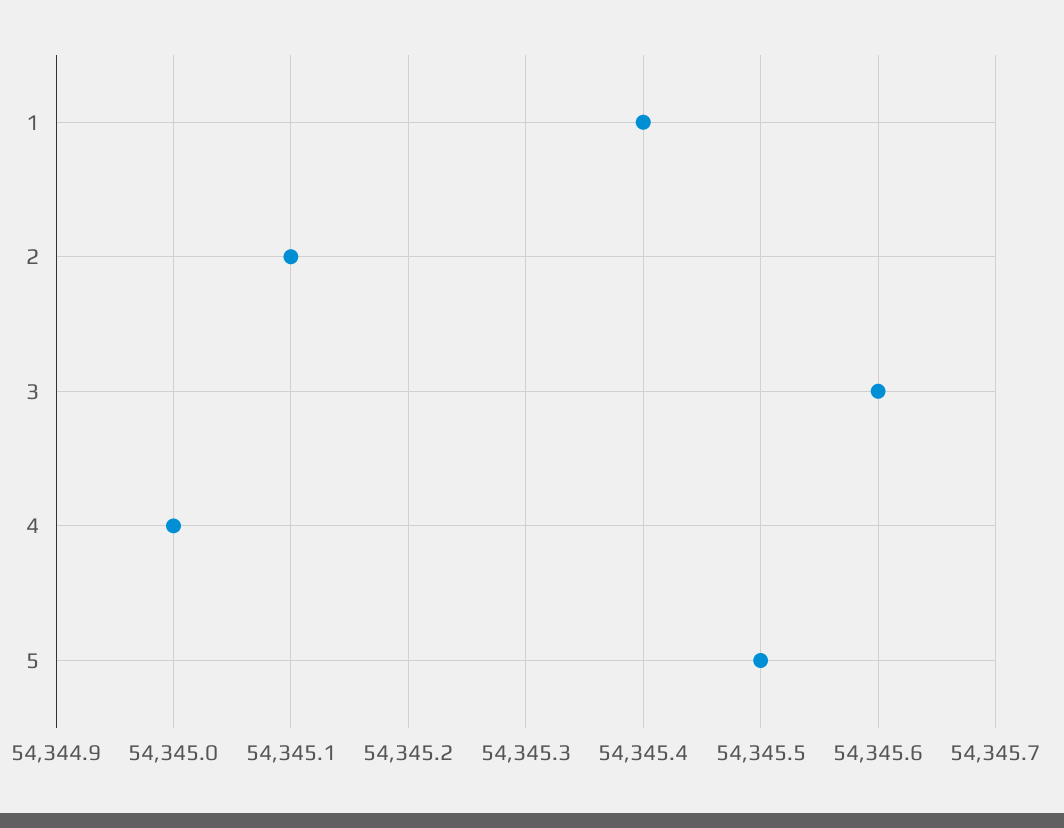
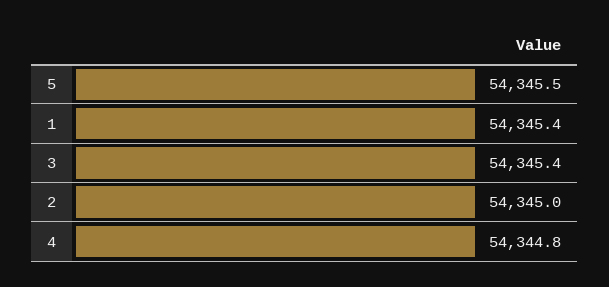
  {
    "1": 54345.4,
-   "2": 54345.1,
+   "2": 54345,
-   "3": 54345.6,
+   "3": 54345.4,
-   "4": 54345,
+   "4": 54344.8,
    "5": 54345.5
  }

